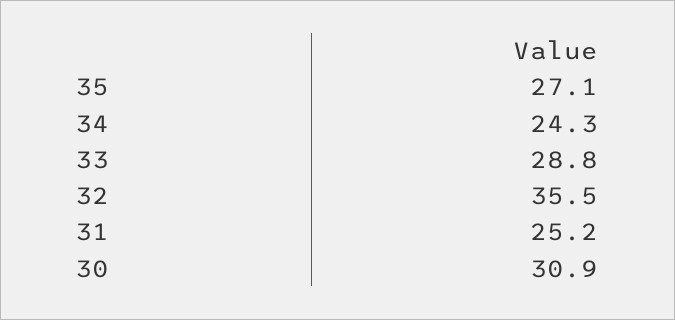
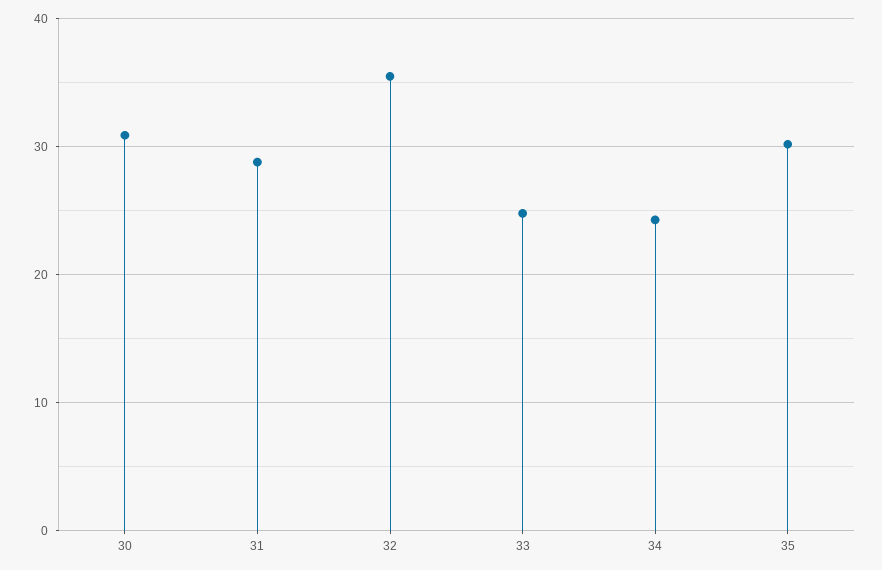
  {
-   "35": 27.1,
+   "35": 30,
    "34": 24.3,
-   "33": 28.8,
+   "33": 25,
    "32": 35.5,
-   "31": 25.2,
+   "31": 29,
    "30": 30.9
  }

